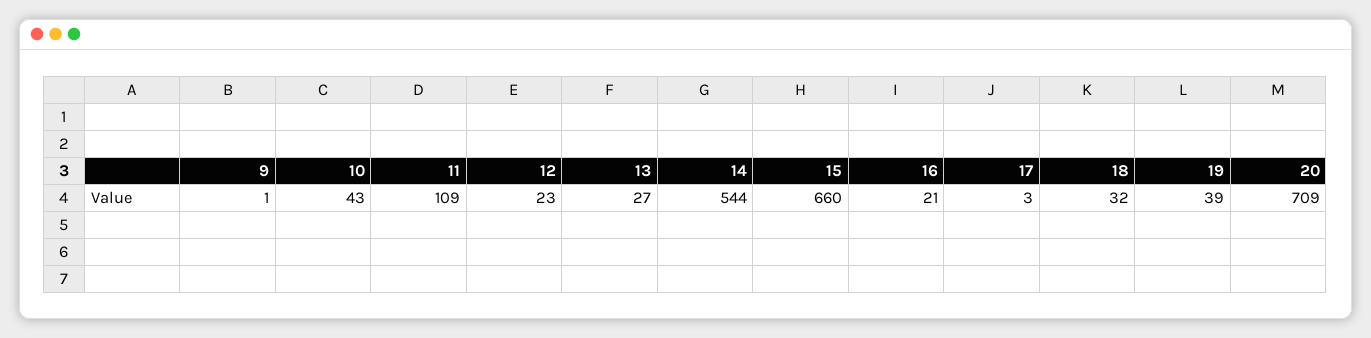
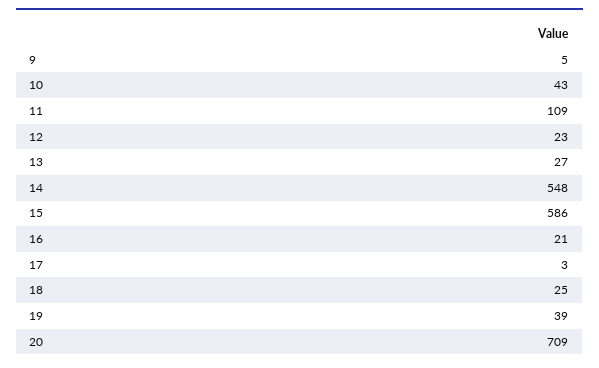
  {
-   "9": 1,
+   "9": 5,
    "10": 43,
    "11": 109,
    "12": 23,
    "13": 27,
-   "14": 544,
+   "14": 548,
-   "15": 660,
+   "15": 586,
    "16": 21,
    "17": 3,
-   "18": 32,
+   "18": 25,
    "19": 39,
    "20": 709
  }

